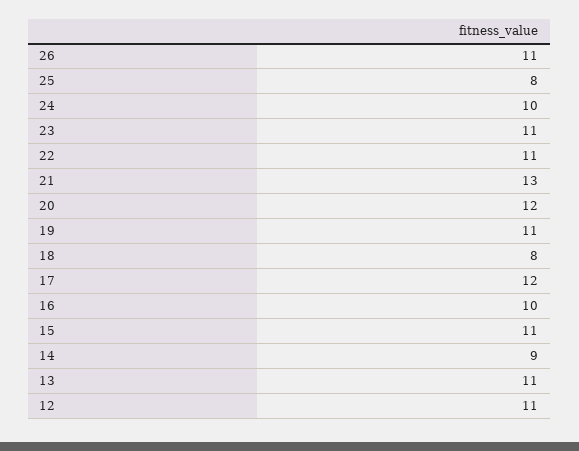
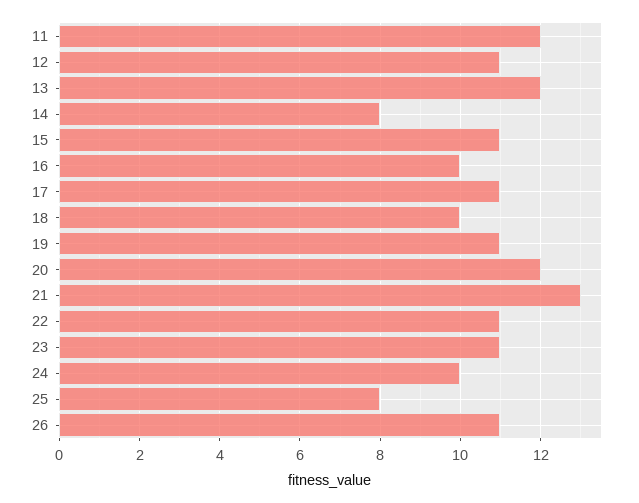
  {
    "26": 11,
    "25": 8,
    "24": 10,
    "23": 11,
    "22": 11,
    "21": 13,
    "20": 12,
    "19": 11,
-   "18": 8,
+   "18": 10,
-   "17": 12,
+   "17": 11,
    "16": 10,
    "15": 11,
-   "14": 9,
+   "14": 8,
-   "13": 11,
+   "13": 12,
-   "12": 11
+   "12": 11,
+   "11": 12
  }

